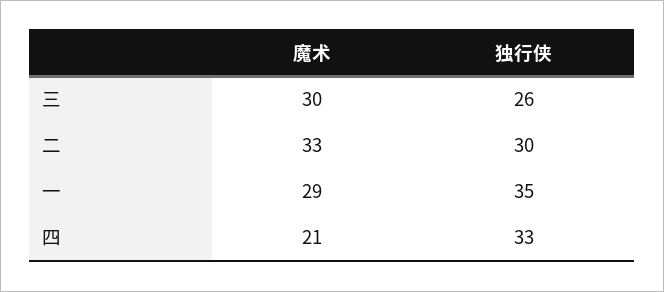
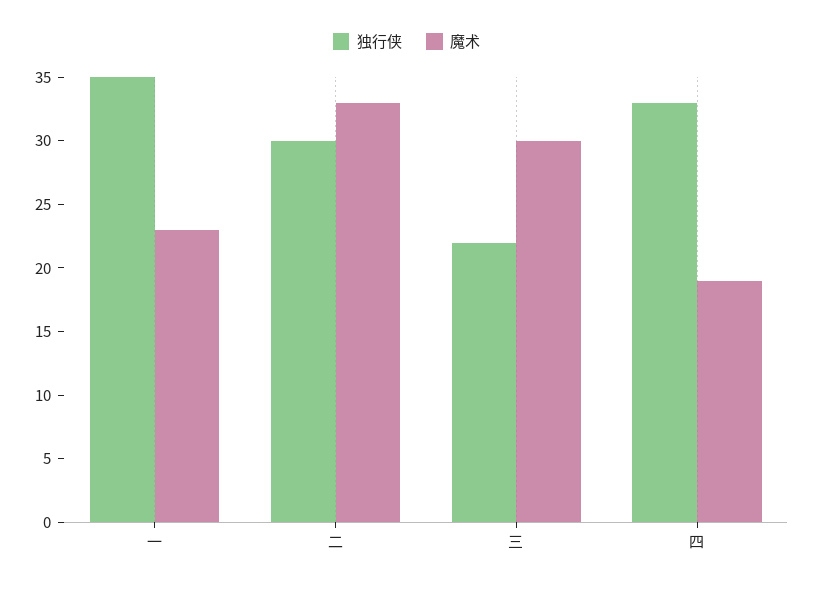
  {
    "魔术": {
      "三": 30,
      "二": 33,
-     "一": 29,
+     "一": 23,
-     "四": 21
+     "四": 19
    },
    "独行侠": {
-     "三": 26,
+     "三": 22,
      "二": 30,
      "一": 35,
      "四": 33
    }
  }

